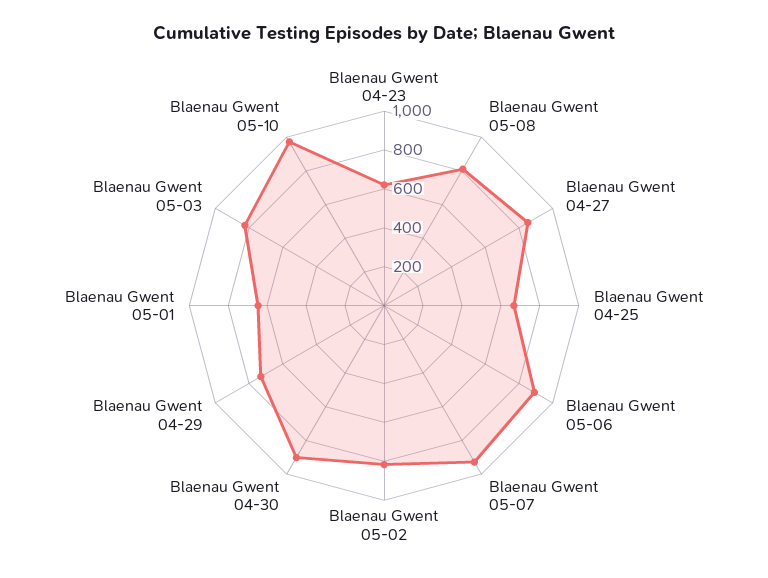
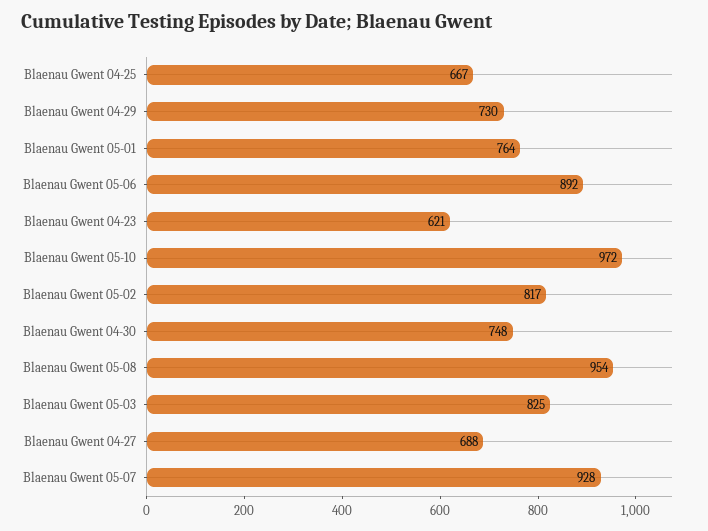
  {
    "Blaenau Gwent 04-23": 621,
-   "Blaenau Gwent 05-08": 800,
+   "Blaenau Gwent 05-08": 954,
-   "Blaenau Gwent 04-27": 850,
+   "Blaenau Gwent 04-27": 688,
    "Blaenau Gwent 04-25": 667,
    "Blaenau Gwent 05-06": 892,
    "Blaenau Gwent 05-07": 928,
    "Blaenau Gwent 05-02": 817,
-   "Blaenau Gwent 04-30": 900,
+   "Blaenau Gwent 04-30": 748,
    "Blaenau Gwent 04-29": 730,
-   "Blaenau Gwent 05-01": 650,
+   "Blaenau Gwent 05-01": 764,
    "Blaenau Gwent 05-03": 825,
    "Blaenau Gwent 05-10": 972
  }

